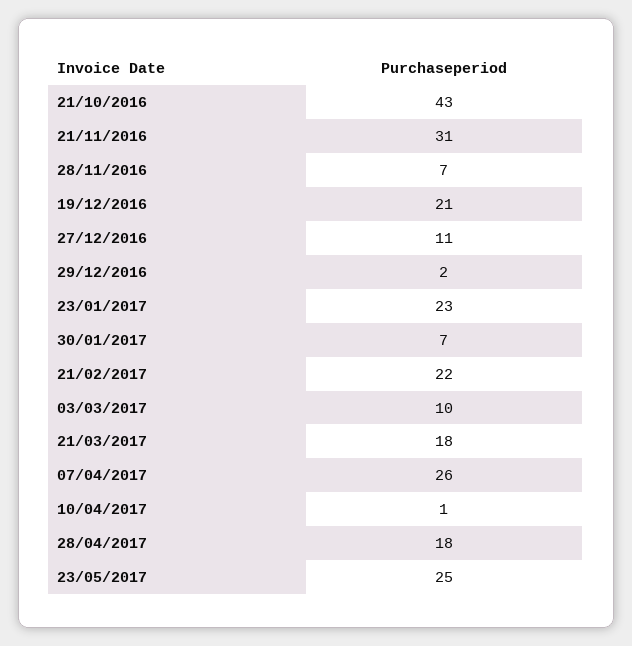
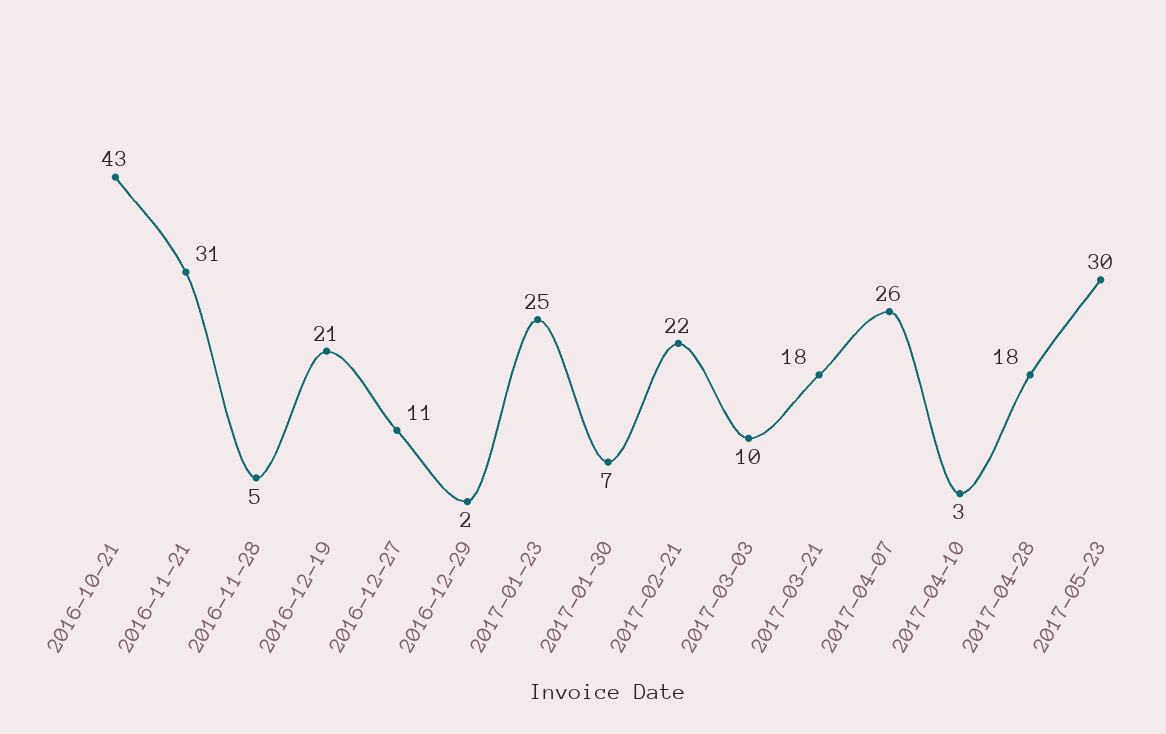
  {
    "21/10/2016": 43,
    "21/11/2016": 31,
-   "28/11/2016": 7,
+   "28/11/2016": 5,
    "19/12/2016": 21,
    "27/12/2016": 11,
    "29/12/2016": 2,
-   "23/01/2017": 23,
+   "23/01/2017": 25,
    "30/01/2017": 7,
    "21/02/2017": 22,
    "03/03/2017": 10,
    "21/03/2017": 18,
    "07/04/2017": 26,
-   "10/04/2017": 1,
+   "10/04/2017": 3,
    "28/04/2017": 18,
-   "23/05/2017": 25
+   "23/05/2017": 30
  }

